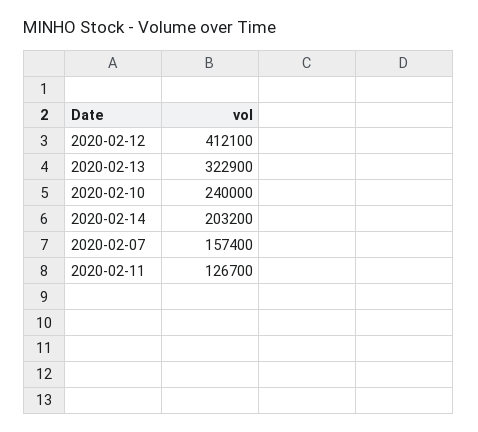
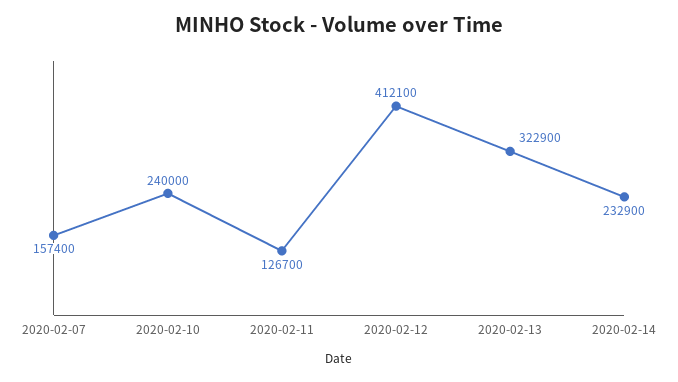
  {
    "2020-02-12": 412100,
    "2020-02-13": 322900,
    "2020-02-10": 240000,
-   "2020-02-14": 203200,
+   "2020-02-14": 232900,
    "2020-02-07": 157400,
    "2020-02-11": 126700
  }

